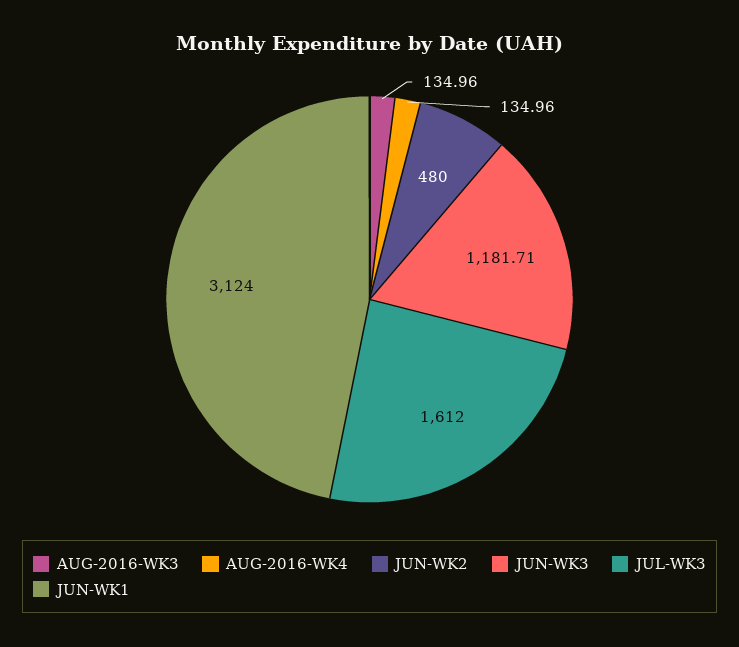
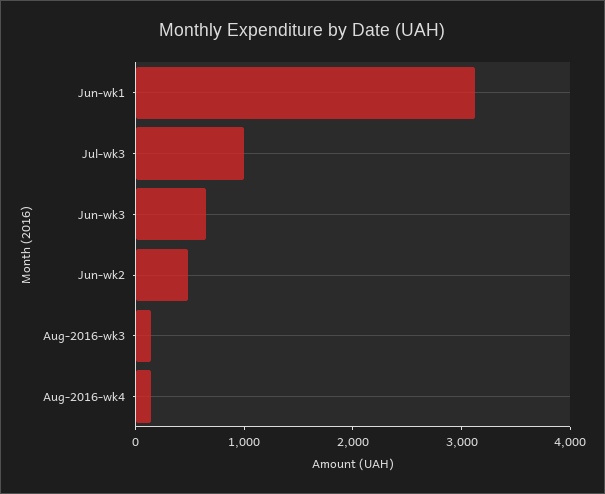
  {
    "AUG-2016-WK3": 134.96,
    "AUG-2016-WK4": 134.96,
    "JUN-WK2": 480,
-   "JUN-WK3": 1181.71,
+   "JUN-WK3": 600,
-   "JUL-WK3": 1612,
+   "JUL-WK3": 1000,
    "JUN-WK1": 3124
  }

